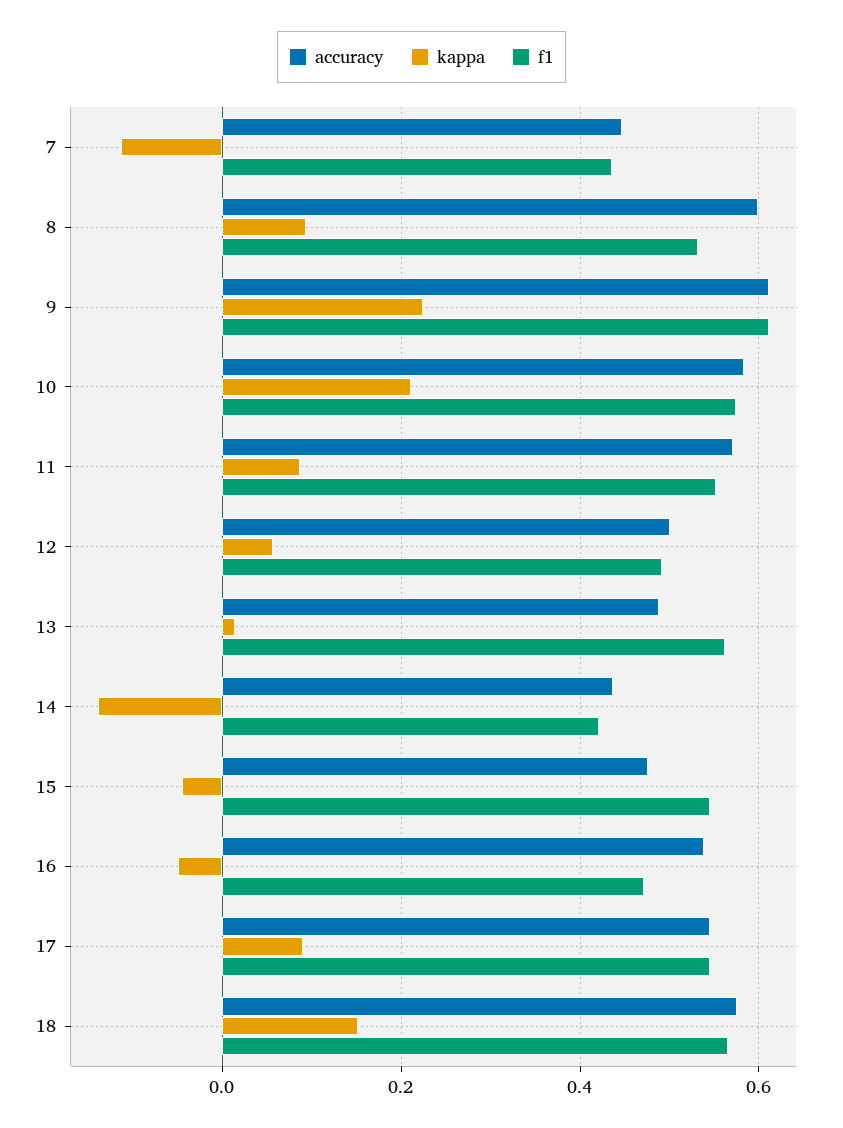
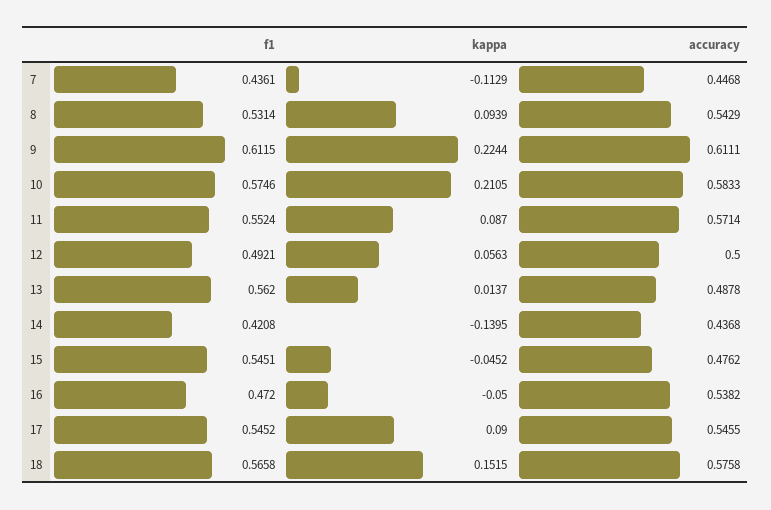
  {
    "accuracy": {
      "7": 0.4468,
-     "8": 0.6,
+     "8": 0.5429,
      "9": 0.6111,
      "10": 0.5833,
      "11": 0.5714,
      "12": 0.5,
      "13": 0.4878,
      "14": 0.4368,
      "15": 0.4762,
      "16": 0.5382,
      "17": 0.5455,
      "18": 0.5758
    },
    "kappa": {
      "7": -0.1129,
      "8": 0.0939,
      "9": 0.2244,
      "10": 0.2105,
      "11": 0.087,
      "12": 0.0563,
      "13": 0.0137,
      "14": -0.1395,
      "15": -0.0452,
      "16": -0.05,
      "17": 0.09,
      "18": 0.1515
    },
    "f1": {
      "7": 0.4361,
      "8": 0.5314,
      "9": 0.6115,
      "10": 0.5746,
      "11": 0.5524,
      "12": 0.4921,
      "13": 0.562,
      "14": 0.4208,
      "15": 0.5451,
      "16": 0.472,
      "17": 0.5452,
      "18": 0.5658
    }
  }

